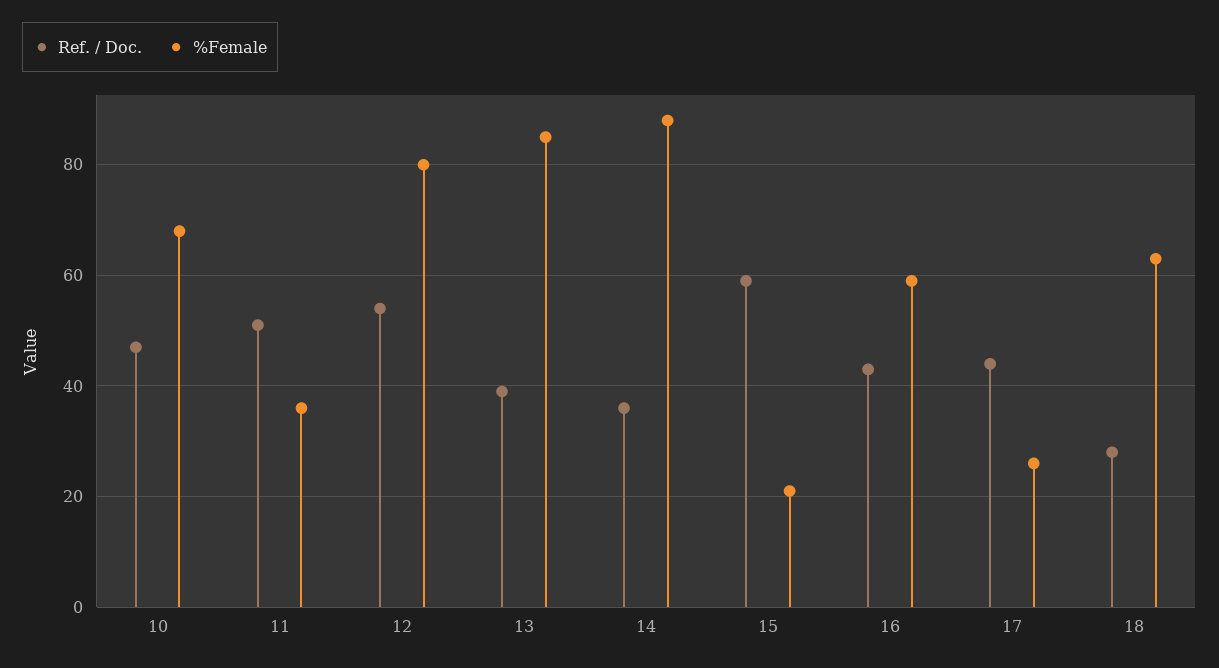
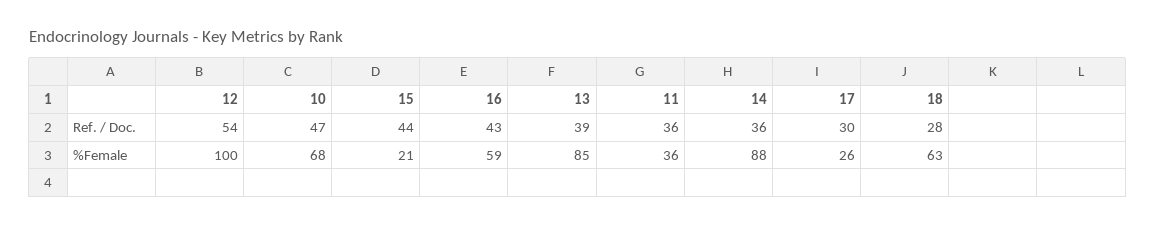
  {
    "Ref. / Doc.": {
      "10": 47,
-     "11": 50,
+     "11": 36,
      "12": 54,
      "13": 39,
      "14": 36,
-     "15": 60,
+     "15": 44,
      "16": 43,
-     "17": 45,
+     "17": 30,
      "18": 28
    },
    "%Female": {
      "10": 68,
      "11": 36,
-     "12": 80,
+     "12": 100,
      "13": 85,
      "14": 88,
      "15": 21,
      "16": 59,
      "17": 26,
      "18": 63
    }
  }

